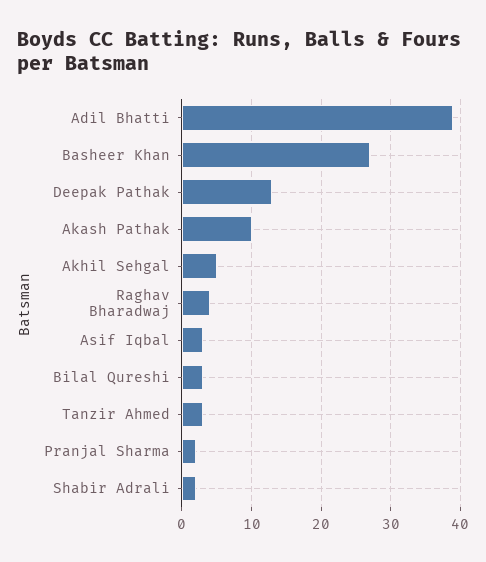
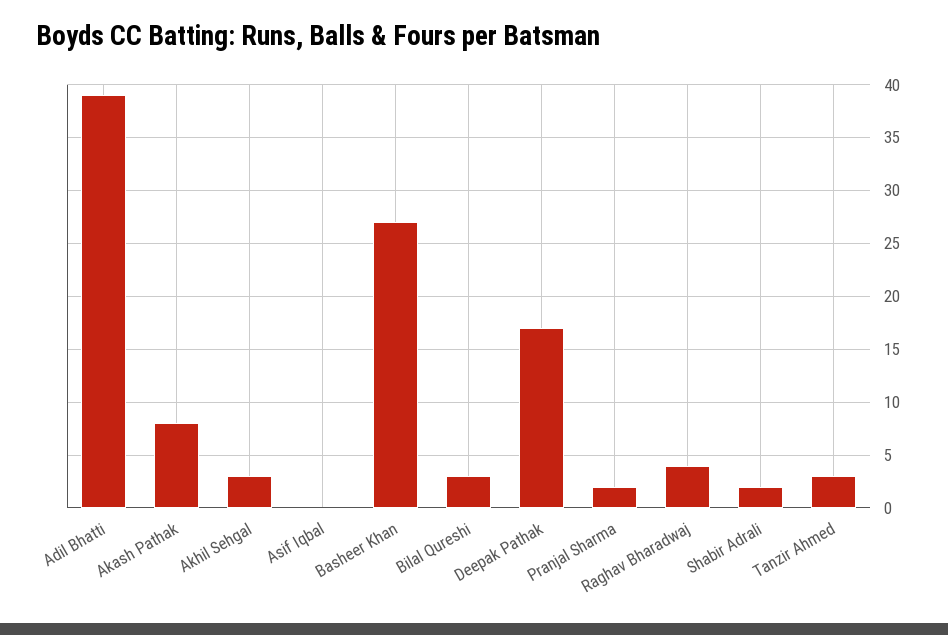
  {
    "Adil Bhatti": 39,
    "Basheer Khan": 27,
-   "Deepak Pathak": 13,
+   "Deepak Pathak": 17,
-   "Akash Pathak": 10,
+   "Akash Pathak": 8,
-   "Akhil Sehgal": 5,
+   "Akhil Sehgal": 3,
    "Raghav Bharadwaj": 4,
-   "Asif Iqbal": 3,
+   "Asif Iqbal": 0,
    "Bilal Qureshi": 3,
    "Tanzir Ahmed": 3,
    "Pranjal Sharma": 2,
    "Shabir Adrali": 2
  }

